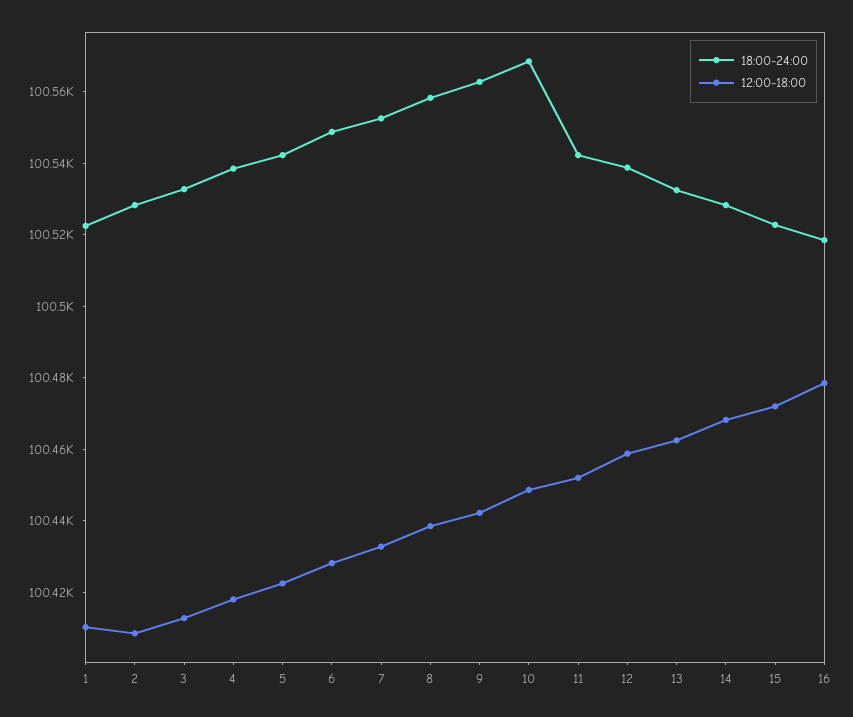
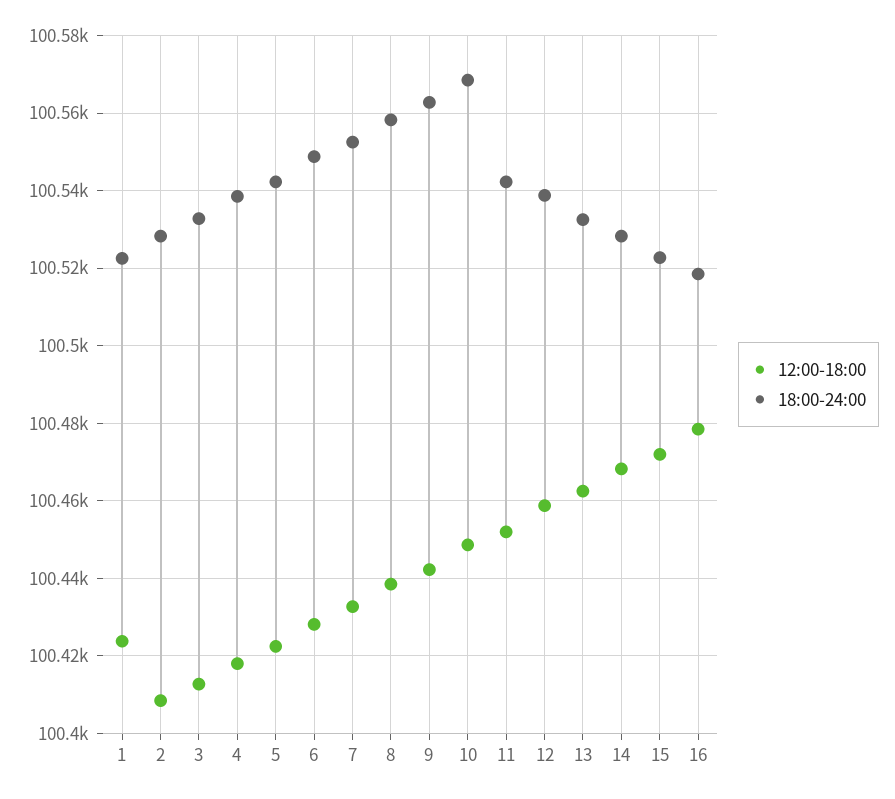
  {
    "18:00-24:00": {
      "1": 100522,
      "2": 100528,
      "3": 100532,
      "4": 100538,
      "5": 100542,
      "6": 100548,
      "7": 100552,
      "8": 100558,
      "9": 100562,
      "10": 100568,
      "11": 100542,
      "12": 100538,
      "13": 100532,
      "14": 100528,
      "15": 100522,
      "16": 100518
    },
    "12:00-18:00": {
-     "1": 100410,
+     "1": 100424,
      "2": 100408,
      "3": 100412,
      "4": 100418,
      "5": 100422,
      "6": 100428,
      "7": 100432,
      "8": 100438,
      "9": 100442,
      "10": 100448,
      "11": 100452,
      "12": 100458,
      "13": 100462,
      "14": 100468,
      "15": 100472,
      "16": 100478
    }
  }

